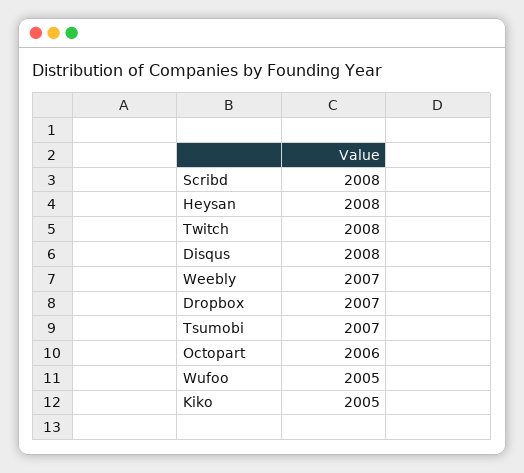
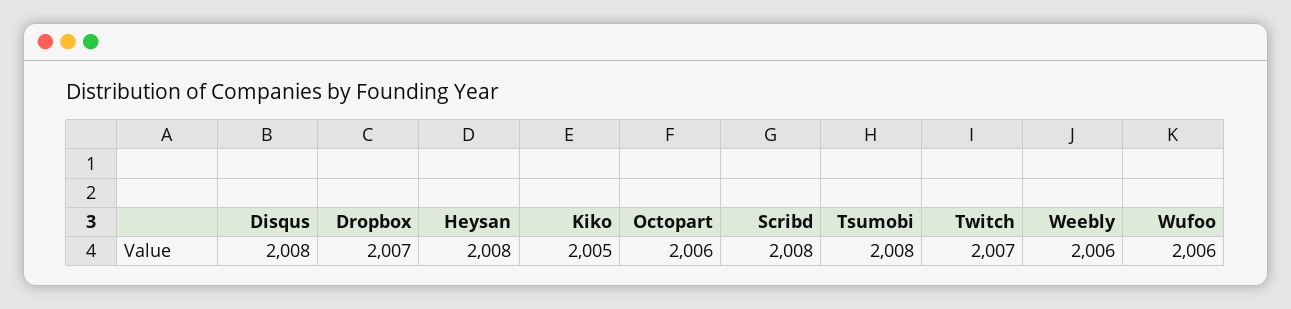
  {
    "Scribd": 2008,
    "Heysan": 2008,
-   "Twitch": 2008,
+   "Twitch": 2007,
    "Disqus": 2008,
-   "Weebly": 2007,
+   "Weebly": 2006,
    "Dropbox": 2007,
-   "Tsumobi": 2007,
+   "Tsumobi": 2008,
    "Octopart": 2006,
-   "Wufoo": 2005,
+   "Wufoo": 2006,
    "Kiko": 2005
  }

